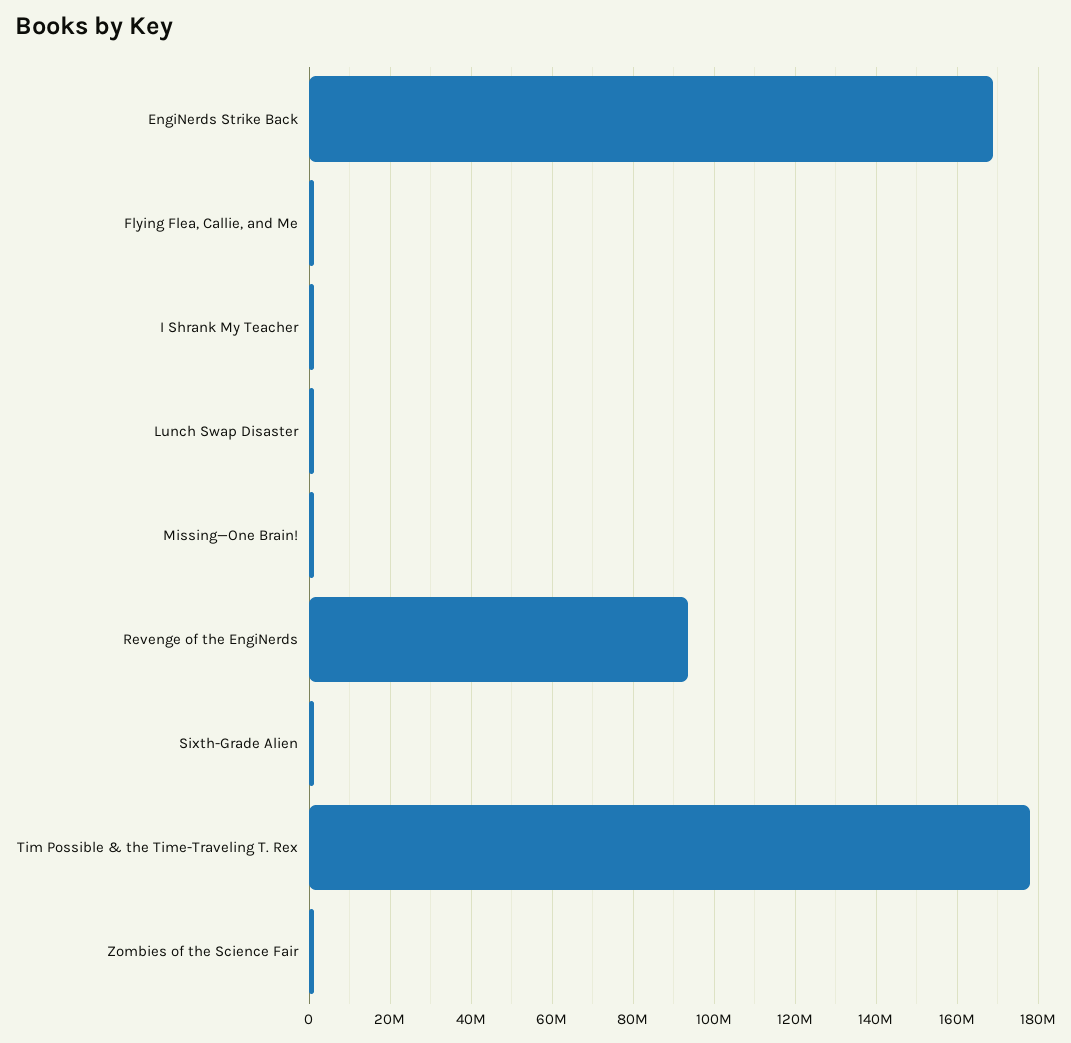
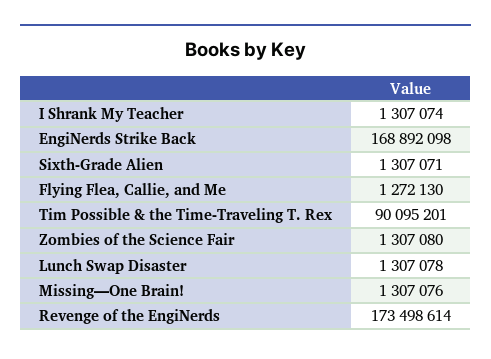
  {
    "EngiNerds Strike Back": 168892098,
    "Flying Flea, Callie, and Me": 1272130,
    "I Shrank My Teacher": 1307074,
    "Lunch Swap Disaster": 1307078,
    "Missing—One Brain!": 1307076,
-   "Revenge of the EngiNerds": 94000000,
+   "Revenge of the EngiNerds": 173498614,
    "Sixth-Grade Alien": 1307071,
-   "Tim Possible & the Time-Traveling T. Rex": 178000000,
+   "Tim Possible & the Time-Traveling T. Rex": 90095201,
    "Zombies of the Science Fair": 1307080
  }

